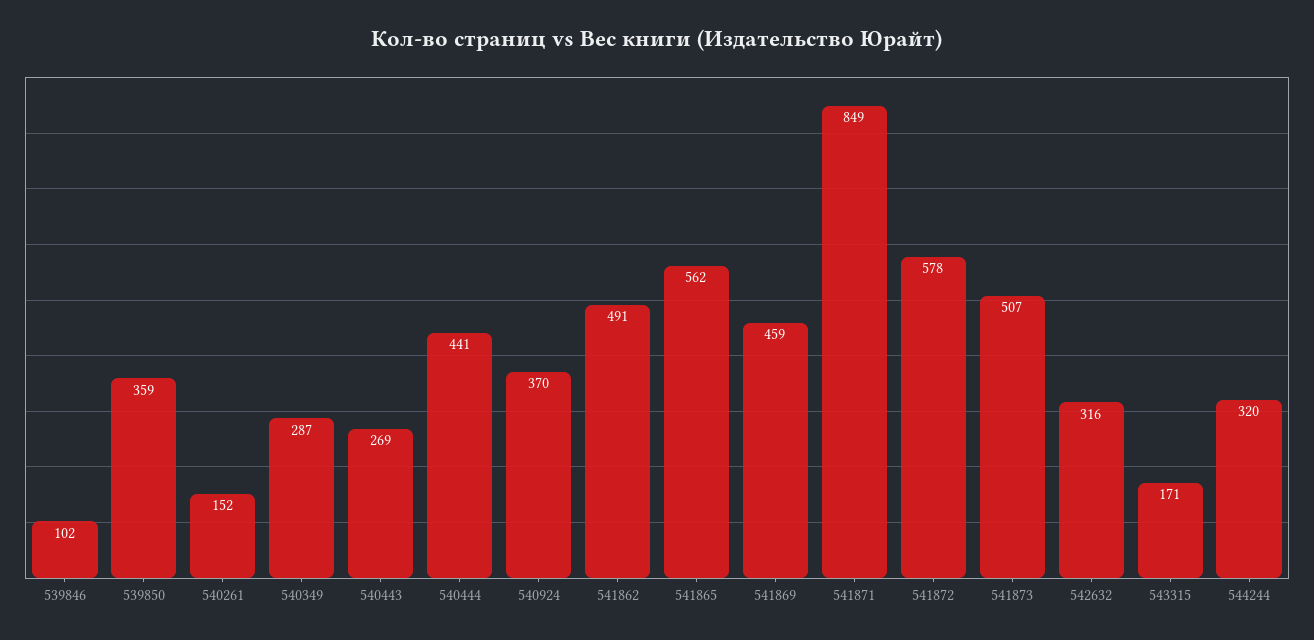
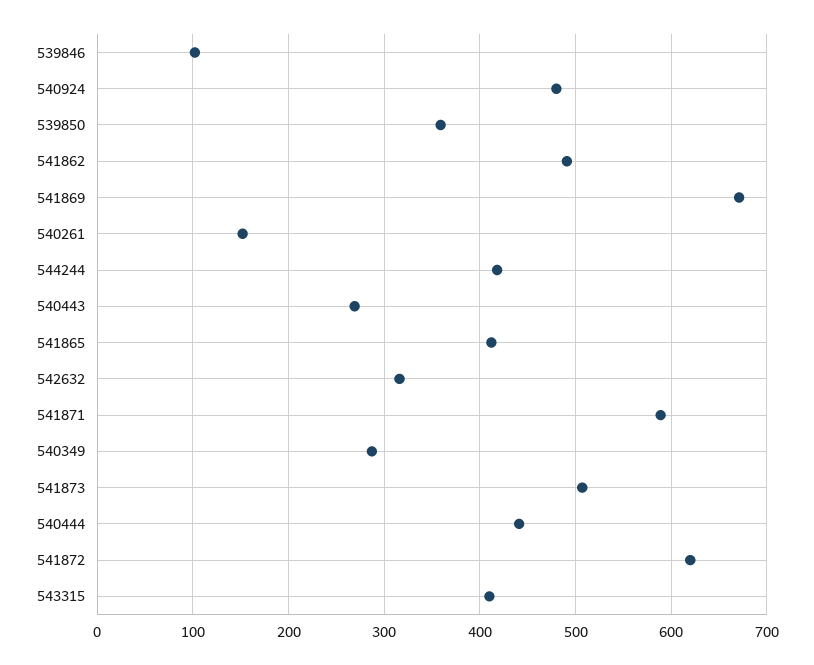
  {
    "539846": 102,
    "539850": 359,
    "540261": 152,
    "540349": 287,
    "540443": 269,
    "540444": 441,
-   "540924": 370,
+   "540924": 480,
    "541862": 491,
-   "541865": 562,
+   "541865": 410,
-   "541869": 459,
+   "541869": 670,
-   "541871": 849,
+   "541871": 590,
-   "541872": 578,
+   "541872": 620,
    "541873": 507,
    "542632": 316,
-   "543315": 171,
+   "543315": 410,
-   "544244": 320
+   "544244": 420
  }

